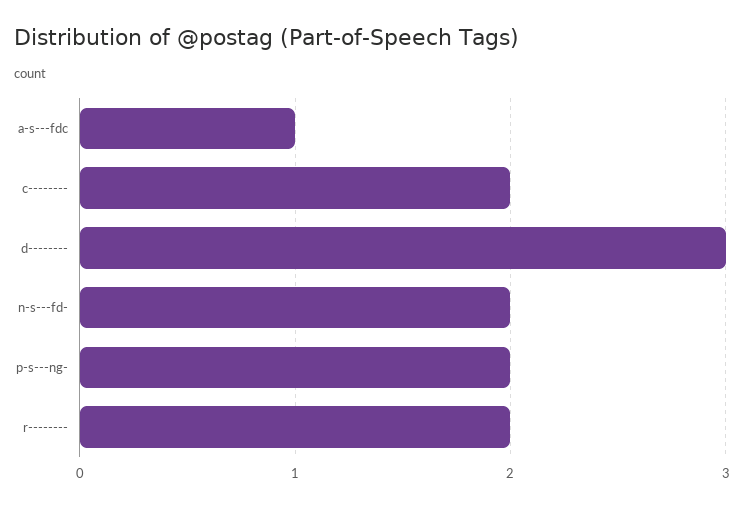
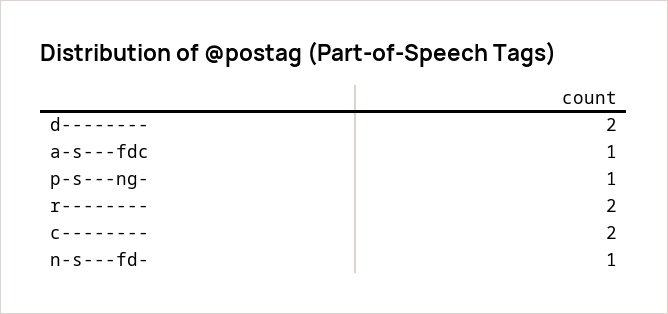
  {
    "a-s---fdc": 1,
    "c--------": 2,
-   "d--------": 3,
+   "d--------": 2,
-   "n-s---fd-": 2,
+   "n-s---fd-": 1,
-   "p-s---ng-": 2,
+   "p-s---ng-": 1,
    "r--------": 2
  }

